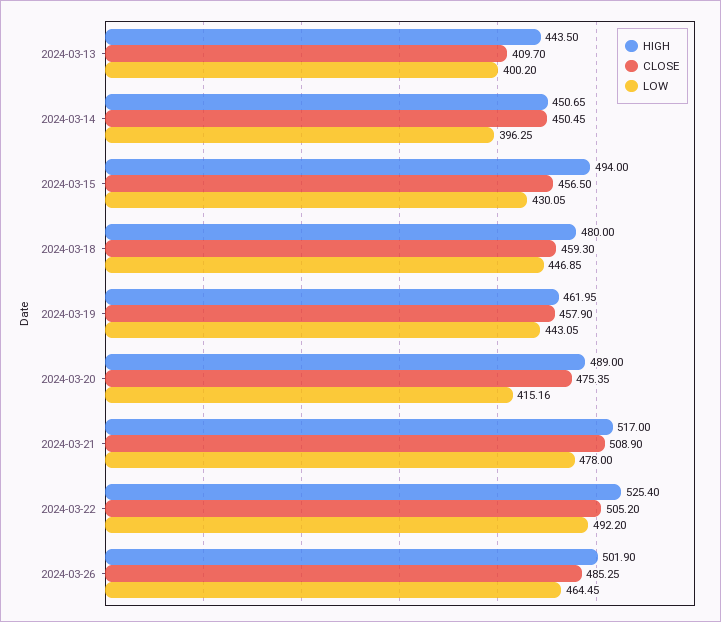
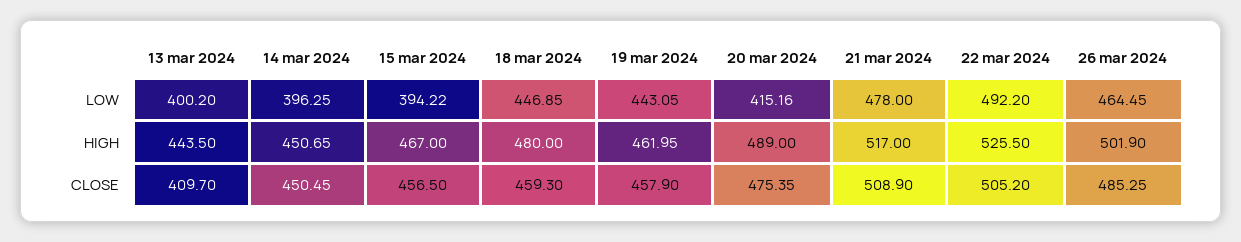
  {
    "HIGH": {
      "2024-03-13": 443.5,
      "2024-03-14": 450.65,
-     "2024-03-15": 494,
+     "2024-03-15": 467,
      "2024-03-18": 480,
      "2024-03-19": 461.95,
      "2024-03-20": 489,
      "2024-03-21": 517,
-     "2024-03-22": 525.4,
+     "2024-03-22": 525.5,
      "2024-03-26": 501.9
    },
    "CLOSE": {
      "2024-03-13": 409.7,
      "2024-03-14": 450.45,
      "2024-03-15": 456.5,
      "2024-03-18": 459.3,
      "2024-03-19": 457.9,
      "2024-03-20": 475.35,
      "2024-03-21": 508.9,
      "2024-03-22": 505.2,
      "2024-03-26": 485.25
    },
    "LOW": {
      "2024-03-13": 400.2,
      "2024-03-14": 396.25,
-     "2024-03-15": 430.05,
+     "2024-03-15": 394.22,
      "2024-03-18": 446.85,
      "2024-03-19": 443.05,
      "2024-03-20": 415.16,
      "2024-03-21": 478,
      "2024-03-22": 492.2,
      "2024-03-26": 464.45
    }
  }

